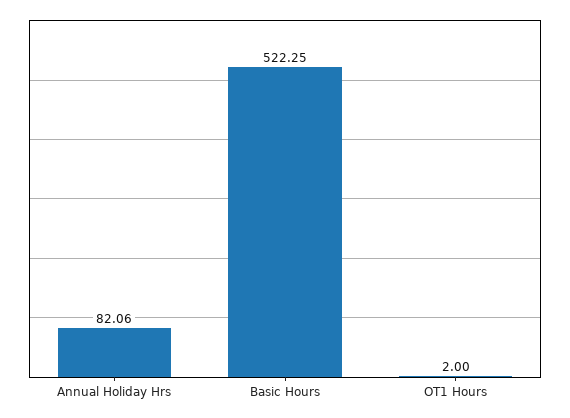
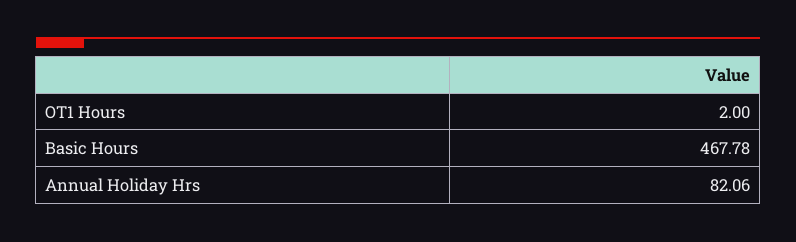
  {
    "Annual Holiday Hrs": 82.06,
-   "Basic Hours": 522.25,
+   "Basic Hours": 467.78,
    "OT1 Hours": 2
  }

